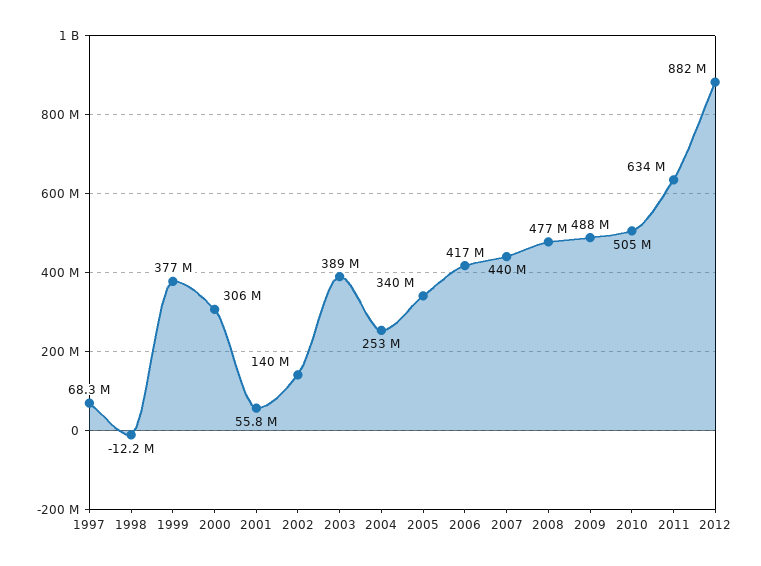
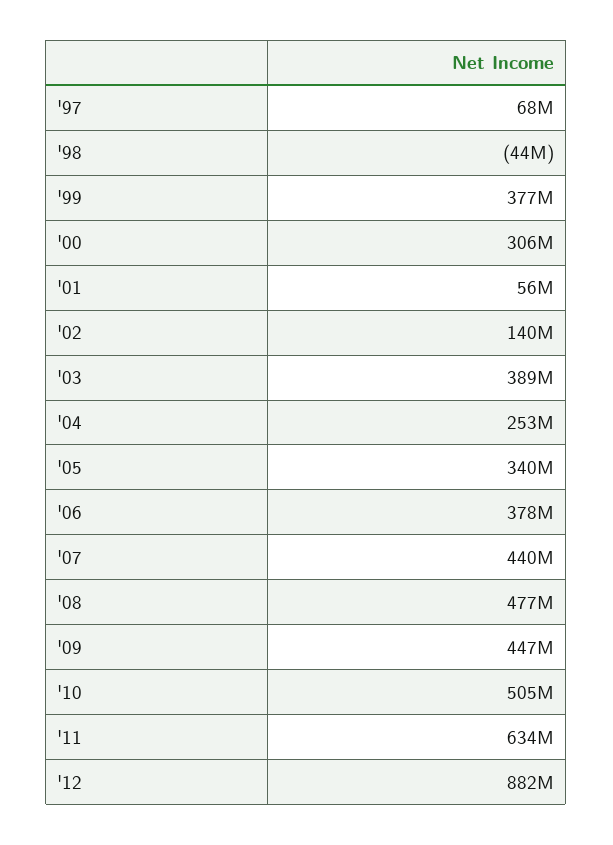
  {
    "1997": 68300000,
-   "1998": -12200000,
+   "1998": -44000000,
    "1999": 377000000,
    "2000": 306000000,
    "2001": 55800000,
    "2002": 140000000,
    "2003": 389000000,
    "2004": 253000000,
    "2005": 340000000,
-   "2006": 417000000,
+   "2006": 378000000,
    "2007": 440000000,
    "2008": 477000000,
-   "2009": 488000000,
+   "2009": 447000000,
    "2010": 505000000,
    "2011": 634000000,
    "2012": 882000000
  }

